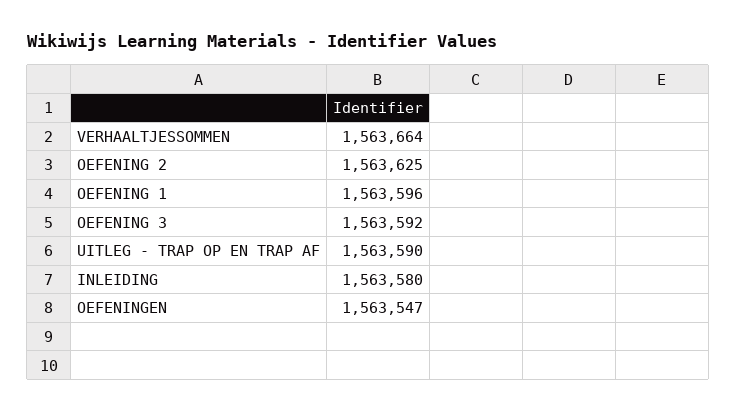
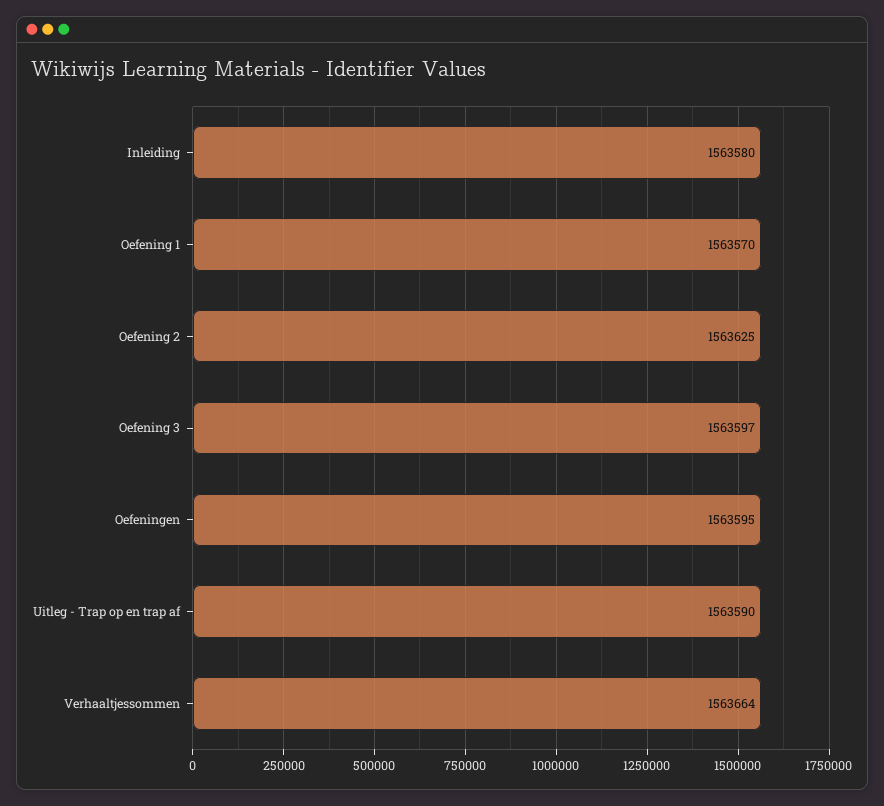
  {
    "VERHAALTJESSOMMEN": 1563664,
    "OEFENING 2": 1563625,
-   "OEFENING 1": 1563596,
+   "OEFENING 1": 1563570,
-   "OEFENING 3": 1563592,
+   "OEFENING 3": 1563597,
    "UITLEG - TRAP OP EN TRAP AF": 1563590,
    "INLEIDING": 1563580,
-   "OEFENINGEN": 1563547
+   "OEFENINGEN": 1563595
  }

